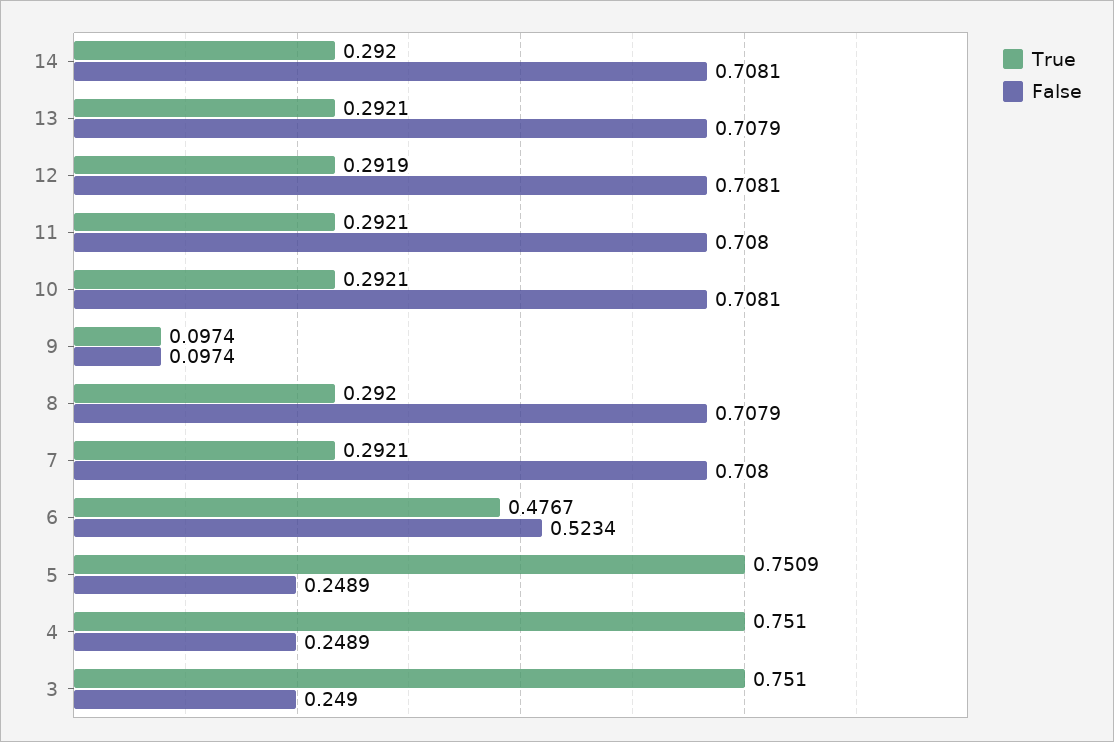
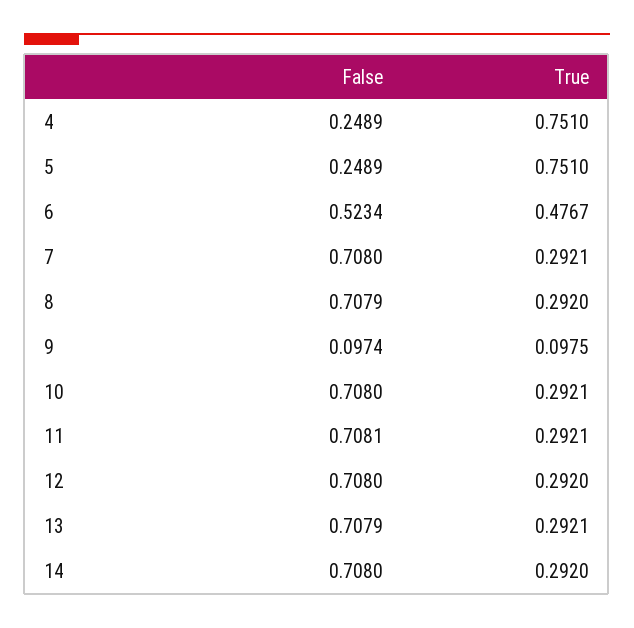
  {
    "True": {
      "14": 0.292,
      "13": 0.2921,
-     "12": 0.2919,
+     "12": 0.292,
      "11": 0.2921,
      "10": 0.2921,
-     "9": 0.0974,
+     "9": 0.0975,
      "8": 0.292,
      "7": 0.2921,
      "6": 0.4767,
-     "5": 0.7509,
+     "5": 0.751,
-     "4": 0.751,
+     "4": 0.751
-     "3": 0.751
    },
    "False": {
-     "14": 0.7081,
+     "14": 0.708,
      "13": 0.7079,
-     "12": 0.7081,
+     "12": 0.708,
-     "11": 0.708,
+     "11": 0.7081,
-     "10": 0.7081,
+     "10": 0.708,
      "9": 0.0974,
      "8": 0.7079,
      "7": 0.708,
      "6": 0.5234,
      "5": 0.2489,
-     "4": 0.2489,
+     "4": 0.2489
-     "3": 0.249
    }
  }

